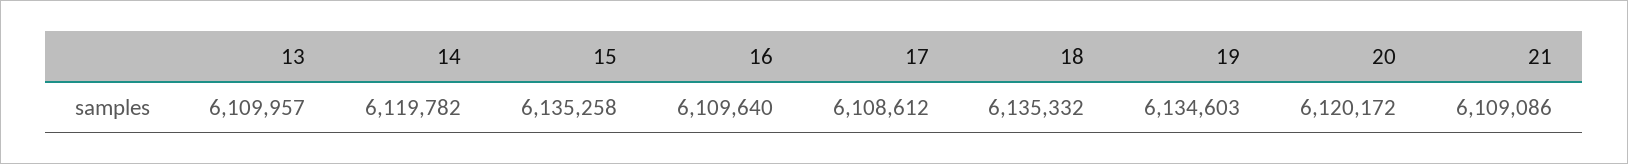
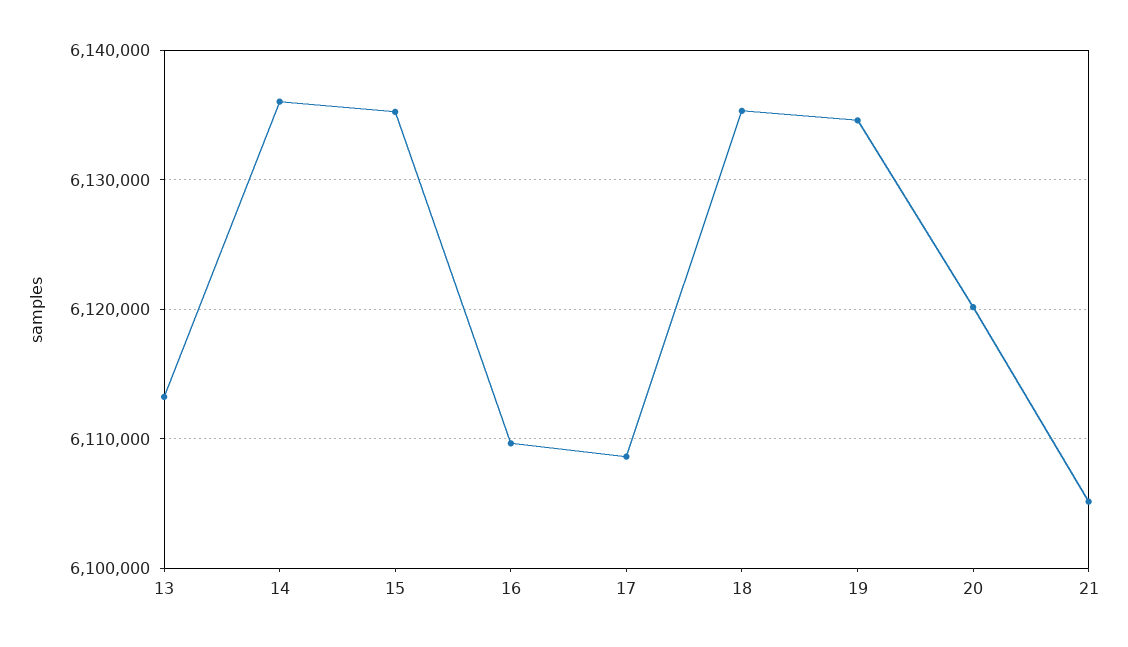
  {
-   "13": 6109957,
+   "13": 6113000,
-   "14": 6119782,
+   "14": 6136000,
    "15": 6135258,
    "16": 6109640,
    "17": 6108612,
    "18": 6135332,
    "19": 6134603,
    "20": 6120172,
-   "21": 6109086
+   "21": 6105000
  }

